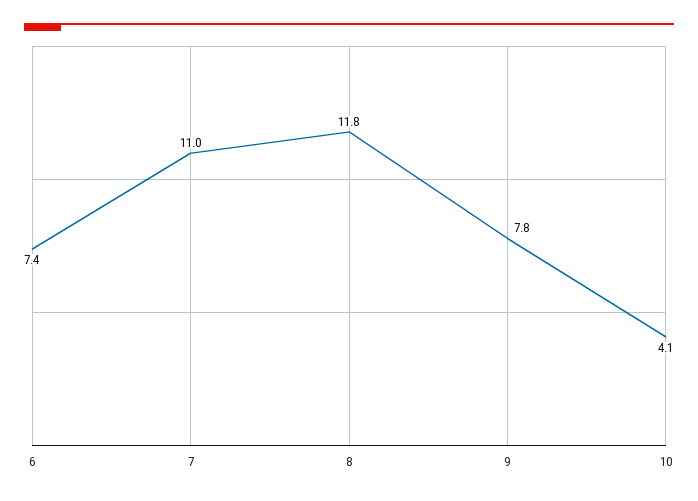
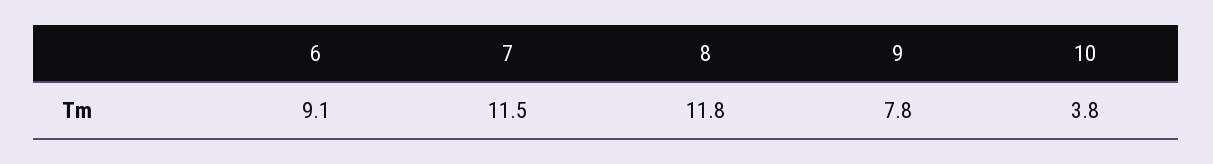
  {
-   "6": 7.4,
+   "6": 9.1,
-   "7": 11,
+   "7": 11.5,
    "8": 11.8,
    "9": 7.8,
-   "10": 4.1
+   "10": 3.8
  }

